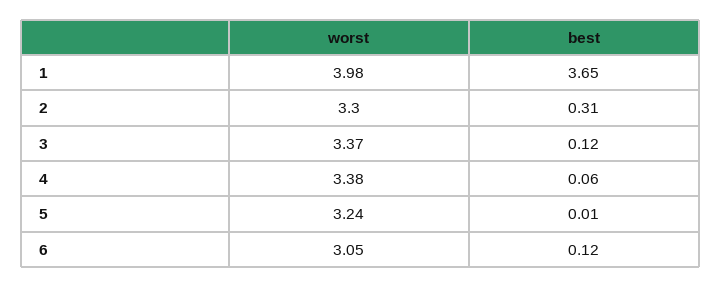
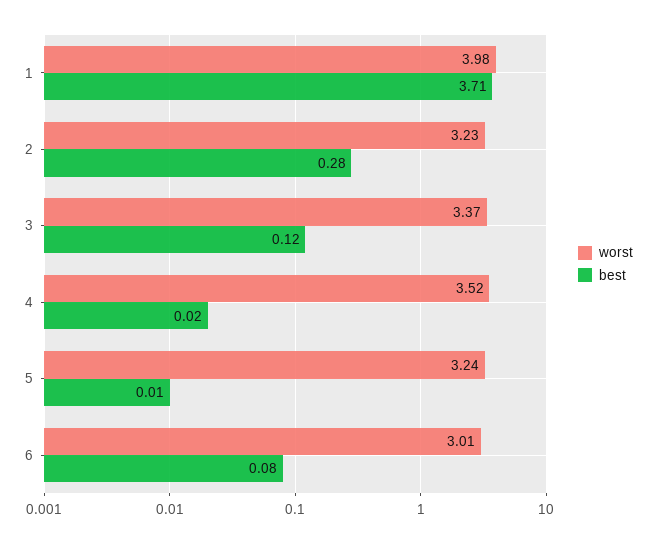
  {
    "worst": {
      "1": 3.98,
-     "2": 3.3,
+     "2": 3.23,
      "3": 3.37,
-     "4": 3.38,
+     "4": 3.52,
      "5": 3.24,
-     "6": 3.05
+     "6": 3.01
    },
    "best": {
-     "1": 3.65,
+     "1": 3.71,
-     "2": 0.31,
+     "2": 0.28,
      "3": 0.12,
-     "4": 0.06,
+     "4": 0.02,
      "5": 0.01,
-     "6": 0.12
+     "6": 0.08
    }
  }

